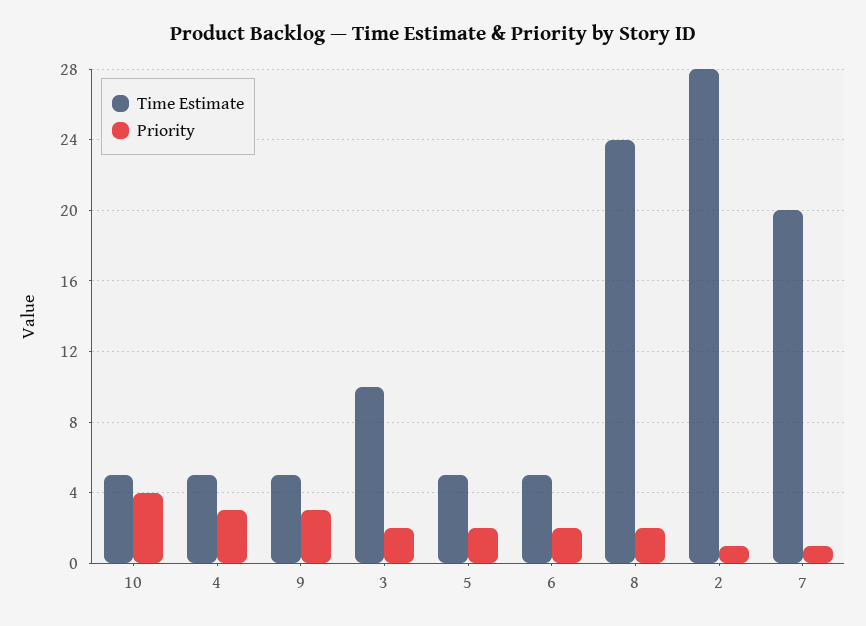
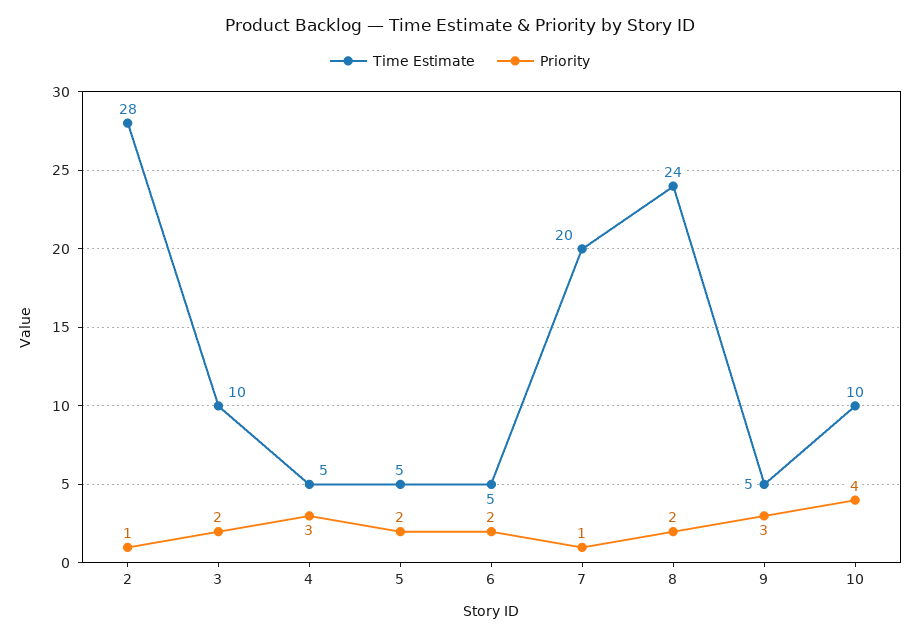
  {
    "Time Estimate": {
-     "10": 5,
+     "10": 10,
      "4": 5,
      "9": 5,
      "3": 10,
      "5": 5,
      "6": 5,
      "8": 24,
      "2": 28,
      "7": 20
    },
    "Priority": {
      "10": 4,
      "4": 3,
      "9": 3,
      "3": 2,
      "5": 2,
      "6": 2,
      "8": 2,
      "2": 1,
      "7": 1
    }
  }

